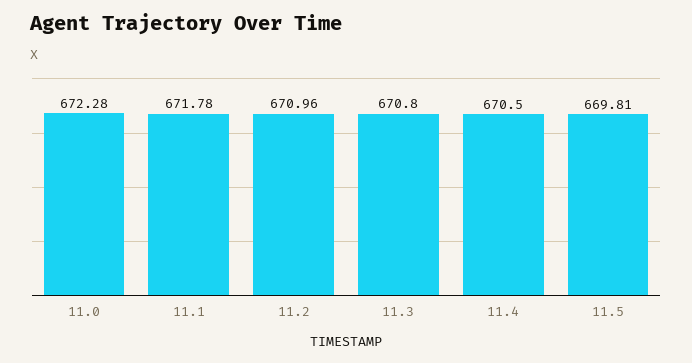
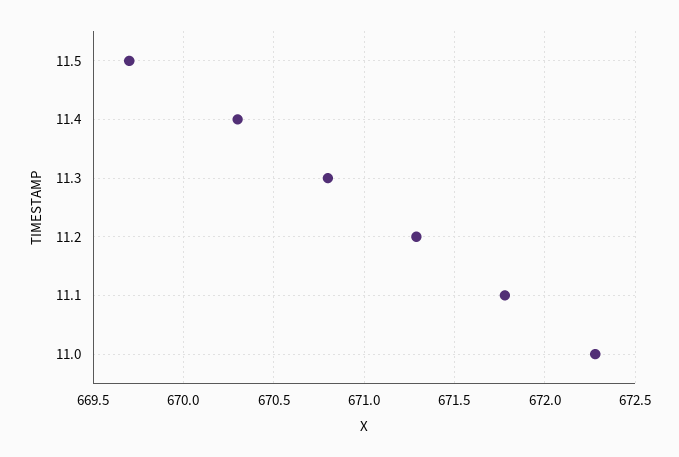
  {
    "11.0": 672.28,
    "11.1": 671.78,
-   "11.2": 670.96,
+   "11.2": 671.3,
    "11.3": 670.8,
-   "11.4": 670.5,
+   "11.4": 670.3,
-   "11.5": 669.81
+   "11.5": 669.7
  }

